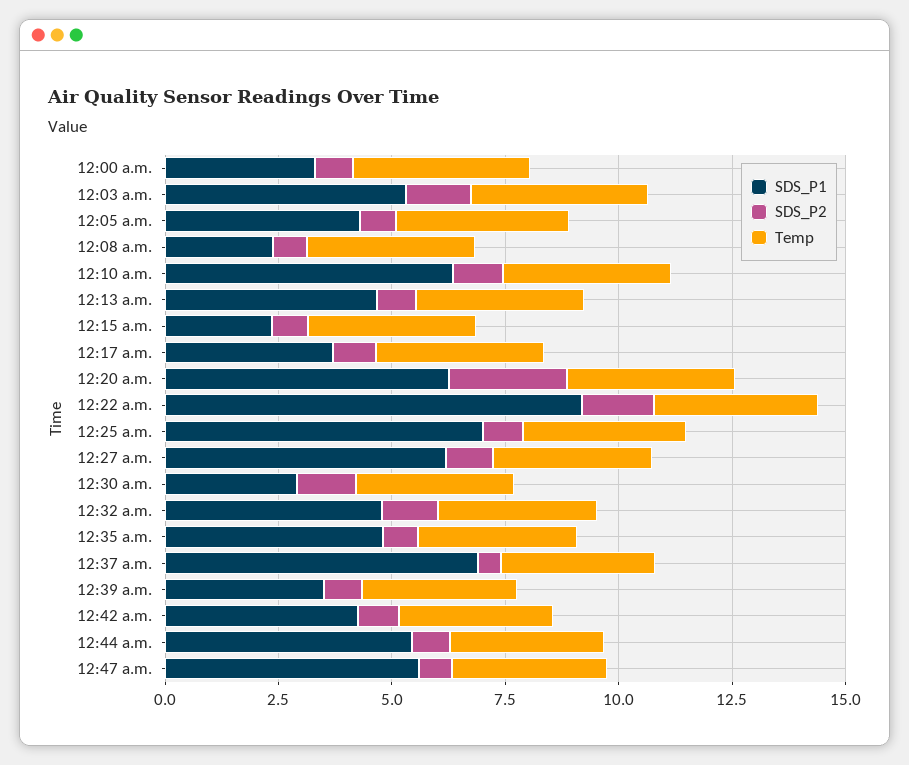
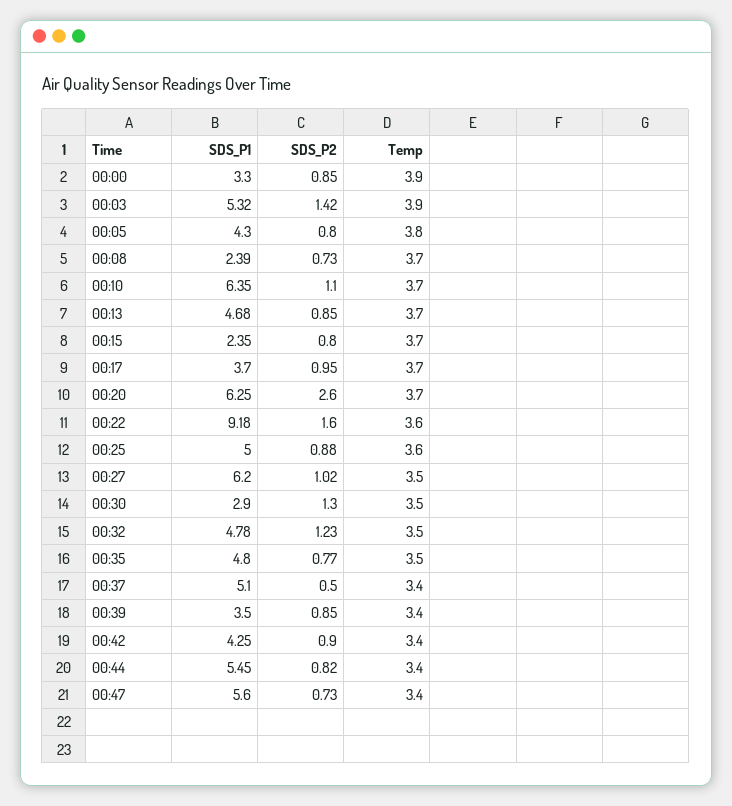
  {
    "SDS_P1": {
      "12:00 a.m.": 3.3,
      "12:03 a.m.": 5.32,
      "12:05 a.m.": 4.3,
      "12:08 a.m.": 2.39,
      "12:10 a.m.": 6.35,
      "12:13 a.m.": 4.68,
      "12:15 a.m.": 2.35,
      "12:17 a.m.": 3.7,
      "12:20 a.m.": 6.25,
      "12:22 a.m.": 9.18,
-     "12:25 a.m.": 7,
+     "12:25 a.m.": 5,
      "12:27 a.m.": 6.2,
      "12:30 a.m.": 2.9,
      "12:32 a.m.": 4.78,
      "12:35 a.m.": 4.8,
-     "12:37 a.m.": 7,
+     "12:37 a.m.": 5.1,
      "12:39 a.m.": 3.5,
      "12:42 a.m.": 4.25,
      "12:44 a.m.": 5.45,
      "12:47 a.m.": 5.6
    },
    "SDS_P2": {
      "12:00 a.m.": 0.85,
      "12:03 a.m.": 1.42,
      "12:05 a.m.": 0.8,
      "12:08 a.m.": 0.73,
      "12:10 a.m.": 1.1,
      "12:13 a.m.": 0.85,
      "12:15 a.m.": 0.8,
      "12:17 a.m.": 0.95,
      "12:20 a.m.": 2.6,
      "12:22 a.m.": 1.6,
      "12:25 a.m.": 0.88,
      "12:27 a.m.": 1.02,
      "12:30 a.m.": 1.3,
      "12:32 a.m.": 1.23,
      "12:35 a.m.": 0.77,
      "12:37 a.m.": 0.5,
      "12:39 a.m.": 0.85,
      "12:42 a.m.": 0.9,
      "12:44 a.m.": 0.82,
      "12:47 a.m.": 0.73
    },
    "Temp": {
      "12:00 a.m.": 3.9,
      "12:03 a.m.": 3.9,
      "12:05 a.m.": 3.8,
      "12:08 a.m.": 3.7,
      "12:10 a.m.": 3.7,
      "12:13 a.m.": 3.7,
      "12:15 a.m.": 3.7,
      "12:17 a.m.": 3.7,
      "12:20 a.m.": 3.7,
      "12:22 a.m.": 3.6,
      "12:25 a.m.": 3.6,
      "12:27 a.m.": 3.5,
      "12:30 a.m.": 3.5,
      "12:32 a.m.": 3.5,
      "12:35 a.m.": 3.5,
      "12:37 a.m.": 3.4,
      "12:39 a.m.": 3.4,
      "12:42 a.m.": 3.4,
      "12:44 a.m.": 3.4,
      "12:47 a.m.": 3.4
    }
  }

